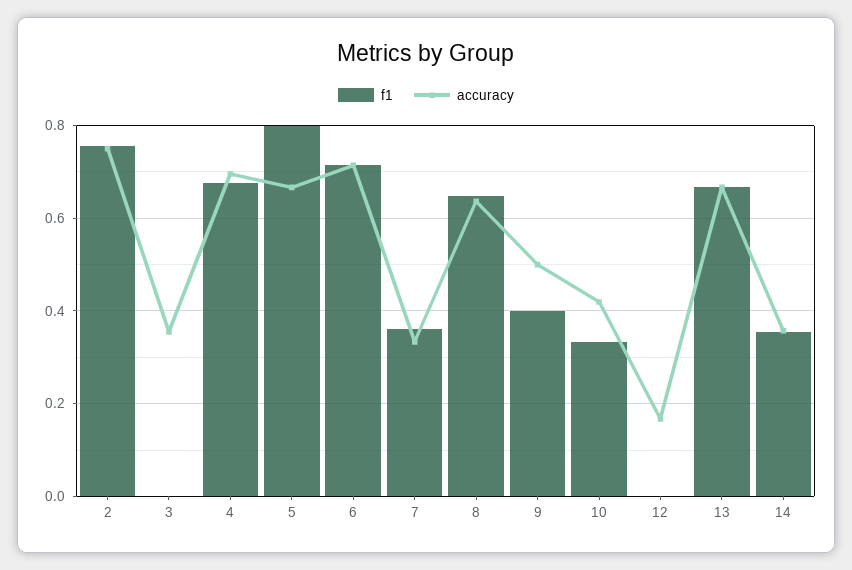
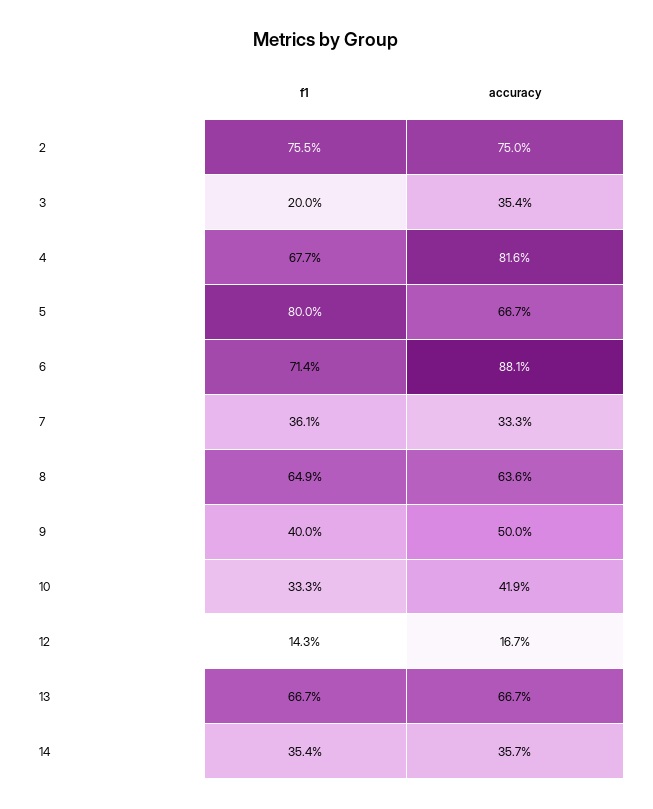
  {
    "f1": {
      "2": 0.755,
-     "3": 0,
+     "3": 0.2,
      "4": 0.677,
      "5": 0.8,
      "6": 0.714,
      "7": 0.361,
      "8": 0.649,
      "9": 0.4,
      "10": 0.333,
-     "12": 0,
+     "12": 0.143,
      "13": 0.667,
      "14": 0.354
    },
    "accuracy": {
      "2": 0.75,
      "3": 0.354,
-     "4": 0.7,
+     "4": 0.816,
      "5": 0.667,
-     "6": 0.72,
+     "6": 0.881,
      "7": 0.333,
      "8": 0.636,
      "9": 0.5,
      "10": 0.419,
      "12": 0.167,
      "13": 0.667,
      "14": 0.357
    }
  }

